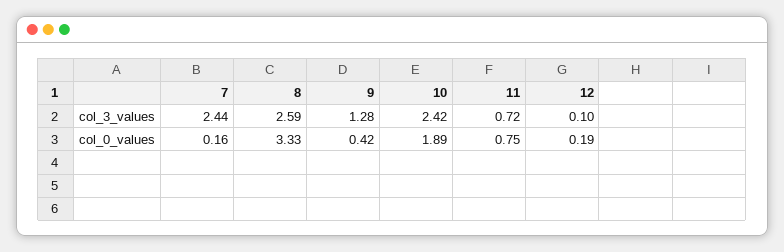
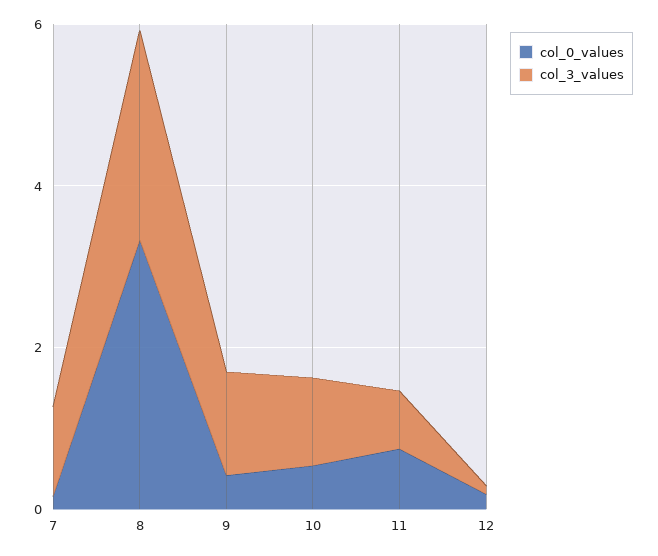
  {
    "col_3_values": {
-     "7": 2.44,
+     "7": 1,
      "8": 2.59,
      "9": 1.28,
-     "10": 2.42,
+     "10": 1,
      "11": 0.72,
      "12": 0.1
    },
    "col_0_values": {
      "7": 0.16,
      "8": 3.33,
      "9": 0.42,
-     "10": 1.89,
+     "10": 0.5,
      "11": 0.75,
      "12": 0.19
    }
  }

